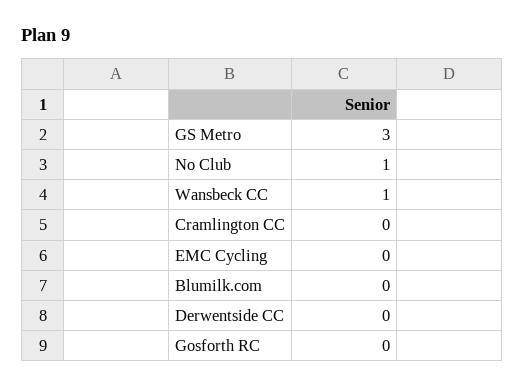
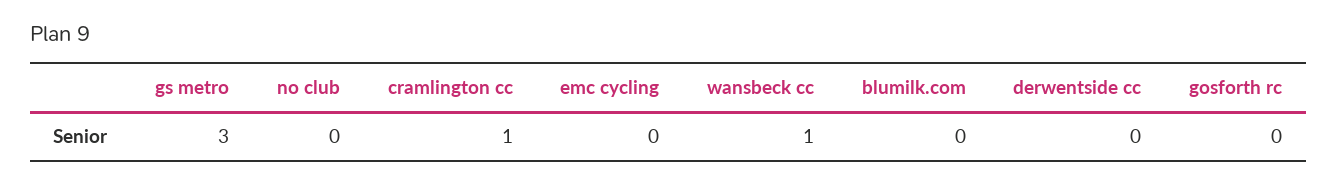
  {
    "GS Metro": 3,
-   "No Club": 1,
+   "No Club": 0,
    "Wansbeck CC": 1,
-   "Cramlington CC": 0,
+   "Cramlington CC": 1,
    "EMC Cycling": 0,
    "Blumilk.com": 0,
    "Derwentside CC": 0,
    "Gosforth RC": 0
  }

